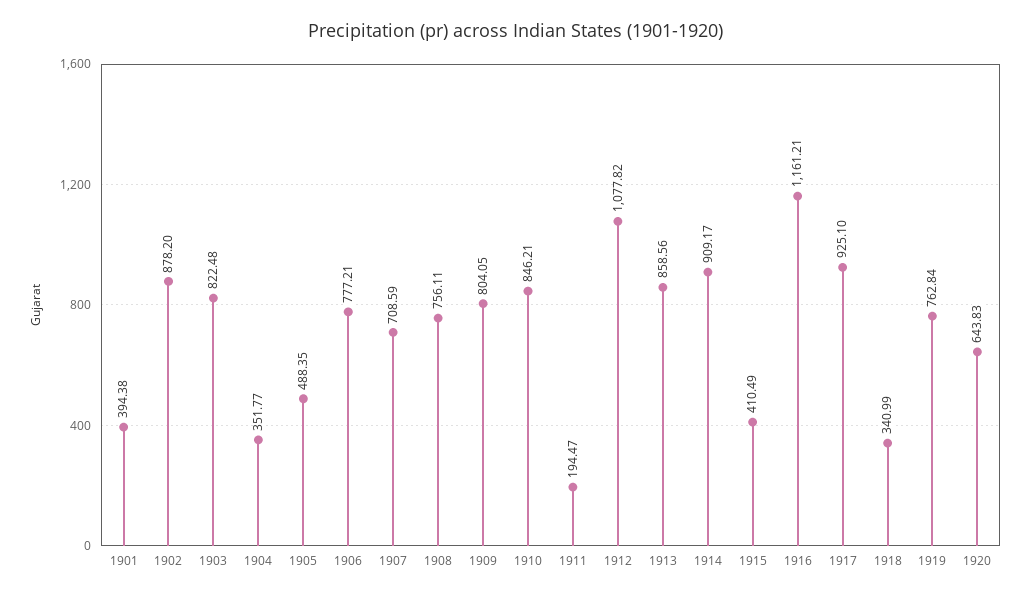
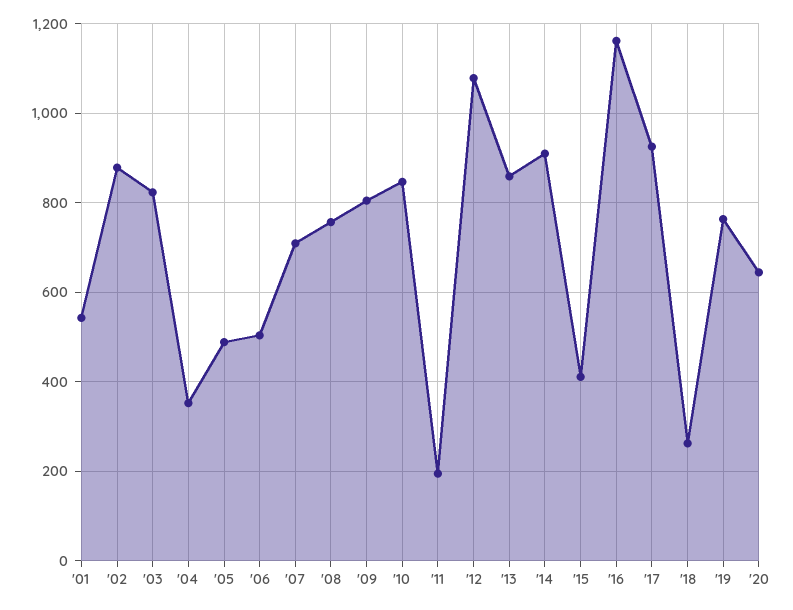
  {
-   "1901": 394.38,
+   "1901": 540,
    "1902": 878.2,
    "1903": 822.48,
    "1904": 351.77,
    "1905": 488.35,
-   "1906": 777.21,
+   "1906": 500,
    "1907": 708.59,
    "1908": 756.11,
    "1909": 804.05,
    "1910": 846.21,
    "1911": 194.47,
    "1912": 1077.82,
    "1913": 858.56,
    "1914": 909.17,
    "1915": 410.49,
    "1916": 1161.21,
    "1917": 925.1,
-   "1918": 340.99,
+   "1918": 260,
    "1919": 762.84,
    "1920": 643.83
  }

